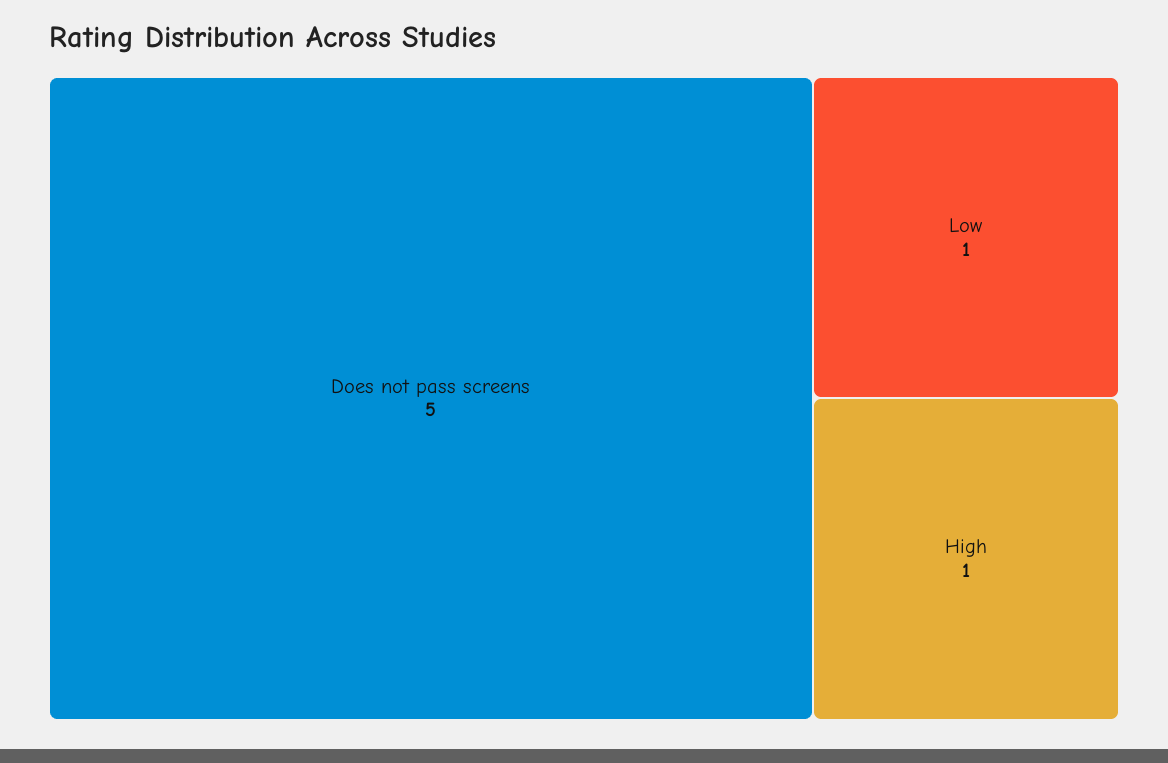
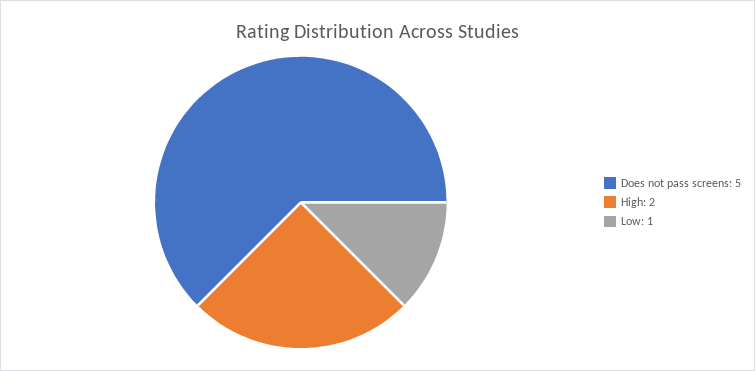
  {
    "Does not pass screens": 5,
    "Low": 1,
-   "High": 1
+   "High": 2
  }

